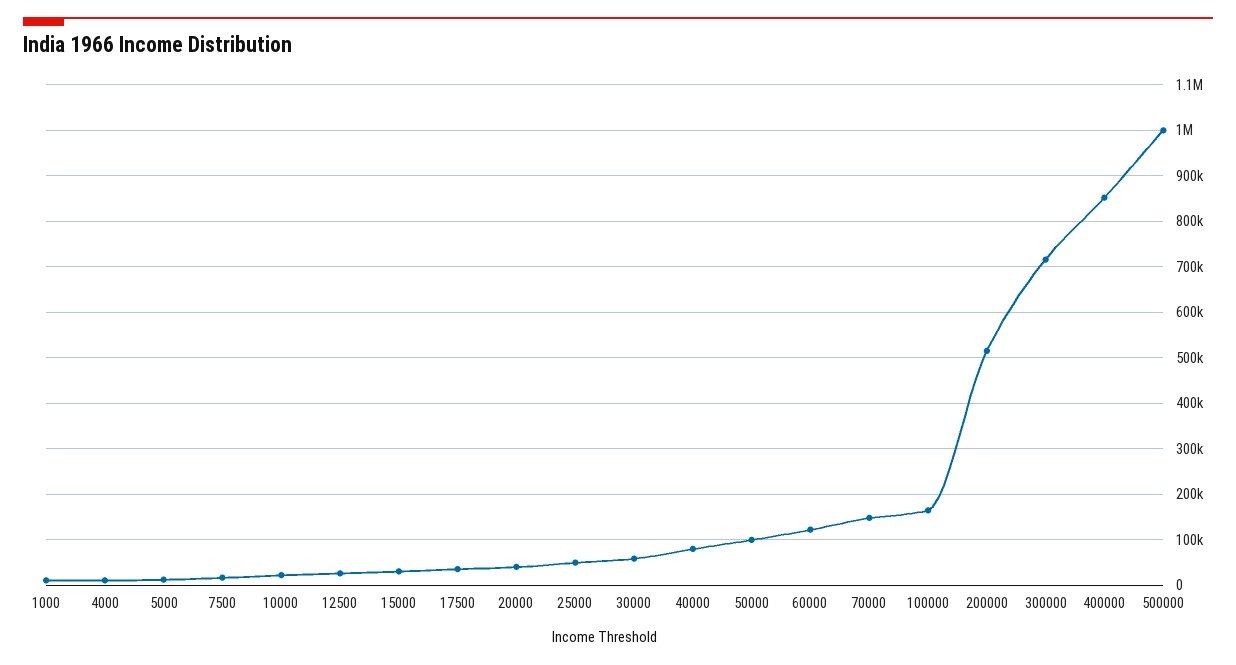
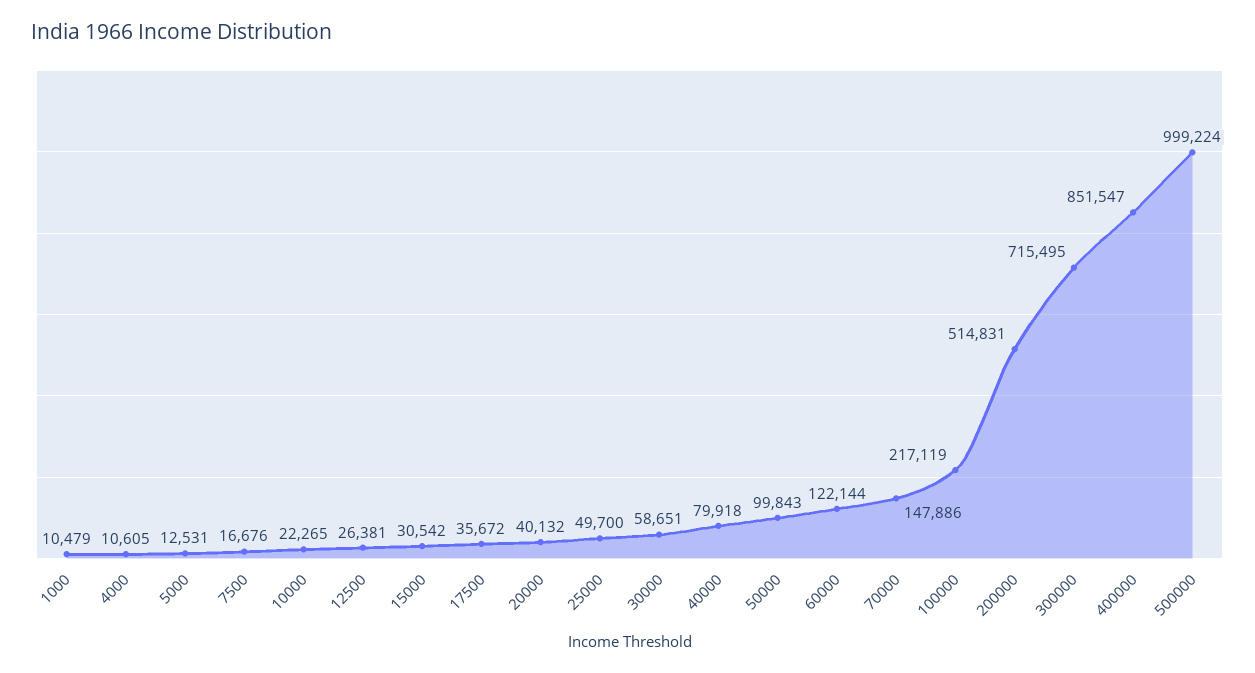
  {
    "1000": 10479,
    "4000": 10605,
    "5000": 12531,
    "7500": 16676,
    "10000": 22265,
    "12500": 26381,
    "15000": 30542,
    "17500": 35672,
    "20000": 40132,
    "25000": 49700,
    "30000": 58651,
    "40000": 79918,
    "50000": 99843,
    "60000": 122144,
    "70000": 147886,
-   "100000": 160000,
+   "100000": 217119,
    "200000": 514831,
    "300000": 715495,
    "400000": 851547,
    "500000": 999224
  }

